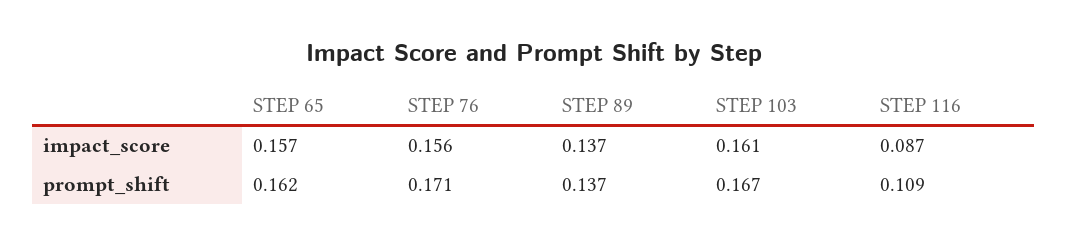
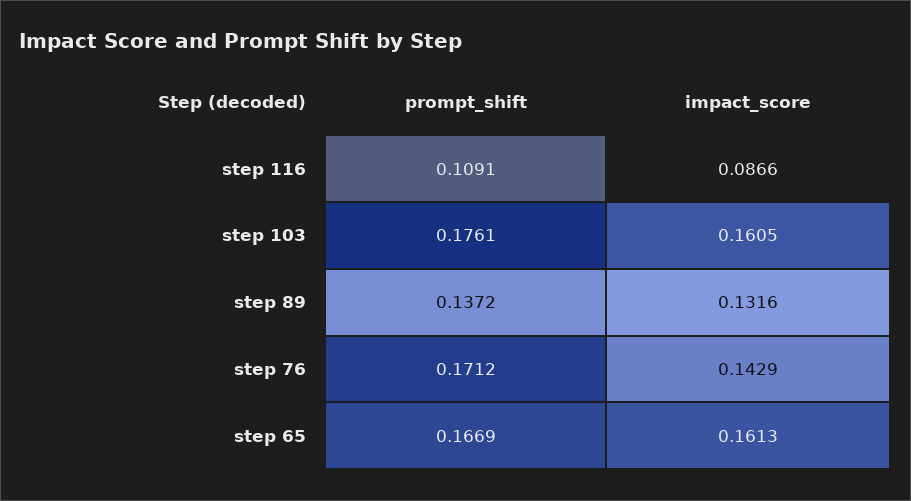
  {
    "STEP 65": {
-     "impact_score": 0.157,
+     "impact_score": 0.1613,
-     "prompt_shift": 0.162
+     "prompt_shift": 0.1669
    },
    "STEP 76": {
-     "impact_score": 0.156,
+     "impact_score": 0.1429,
      "prompt_shift": 0.1712
    },
    "STEP 89": {
-     "impact_score": 0.137,
+     "impact_score": 0.1316,
      "prompt_shift": 0.1372
    },
    "STEP 103": {
      "impact_score": 0.1605,
-     "prompt_shift": 0.167
+     "prompt_shift": 0.1761
    },
    "STEP 116": {
      "impact_score": 0.0866,
      "prompt_shift": 0.1091
    }
  }

